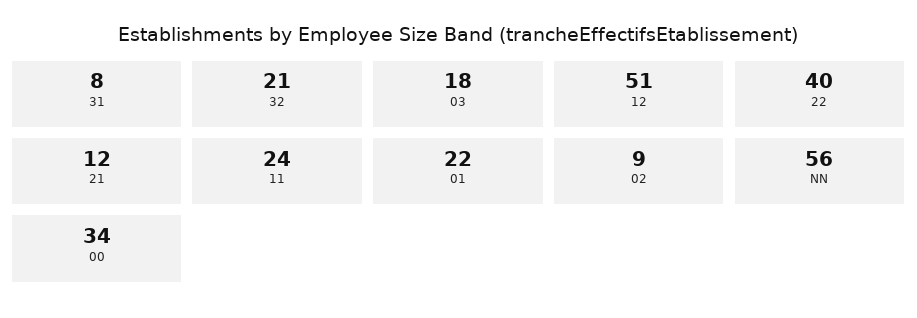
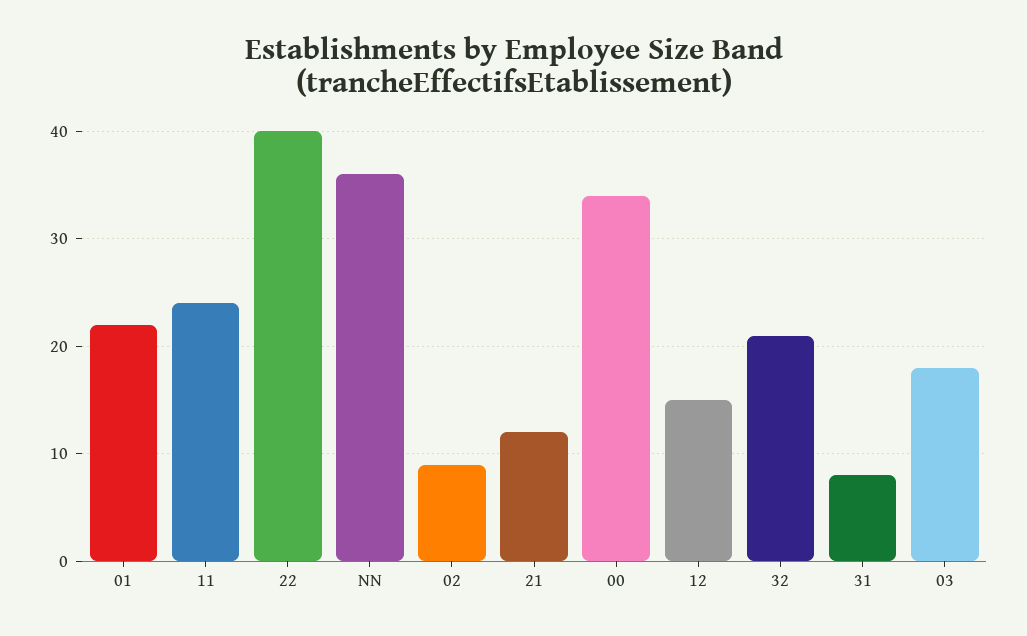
  {
    "31": 8,
    "32": 21,
    "03": 18,
-   "12": 51,
+   "12": 15,
    "22": 40,
    "21": 12,
    "11": 24,
    "01": 22,
    "02": 9,
-   "NN": 56,
+   "NN": 36,
    "00": 34
  }

